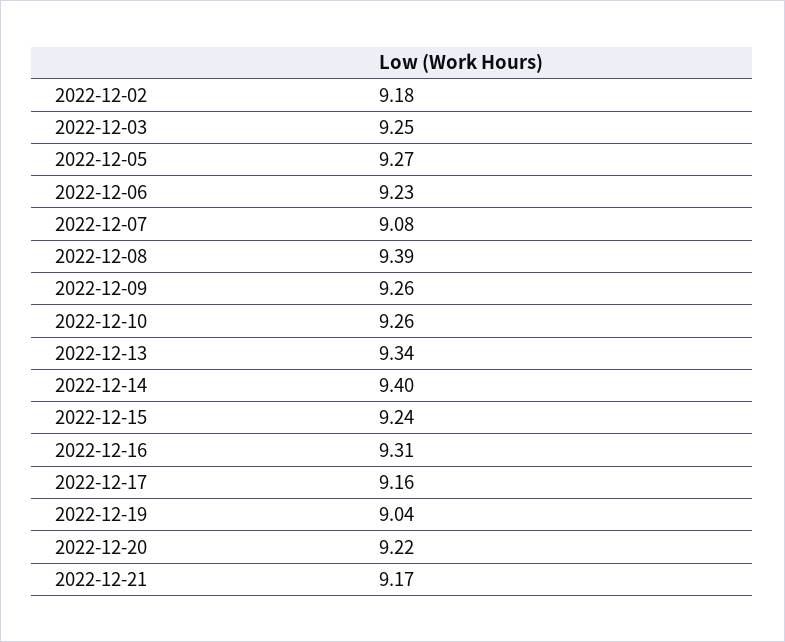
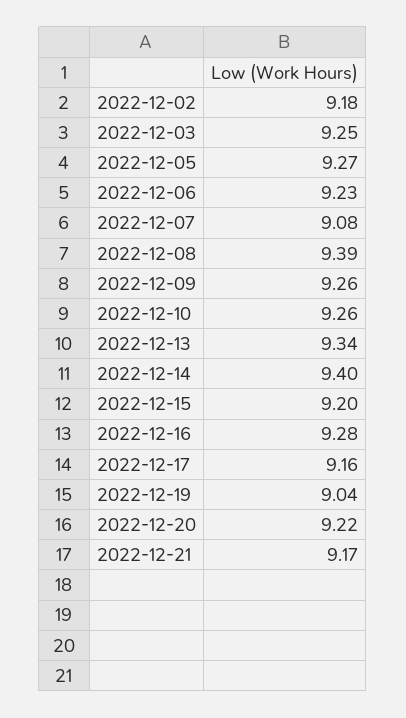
  {
    "2022-12-02": 9.18,
    "2022-12-03": 9.25,
    "2022-12-05": 9.27,
    "2022-12-06": 9.23,
    "2022-12-07": 9.08,
    "2022-12-08": 9.39,
    "2022-12-09": 9.26,
    "2022-12-10": 9.26,
    "2022-12-13": 9.34,
    "2022-12-14": 9.4,
-   "2022-12-15": 9.24,
+   "2022-12-15": 9.2,
-   "2022-12-16": 9.31,
+   "2022-12-16": 9.28,
    "2022-12-17": 9.16,
    "2022-12-19": 9.04,
    "2022-12-20": 9.22,
    "2022-12-21": 9.17
  }

